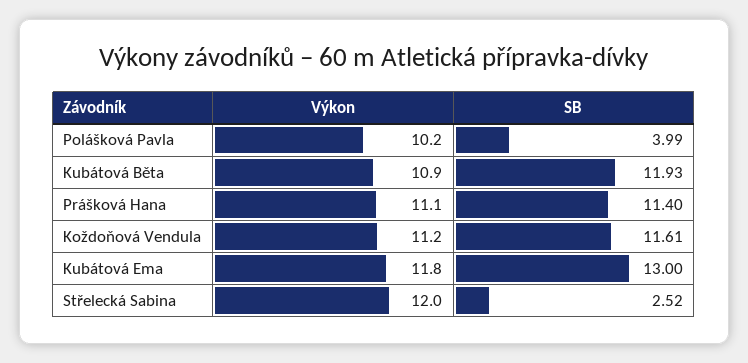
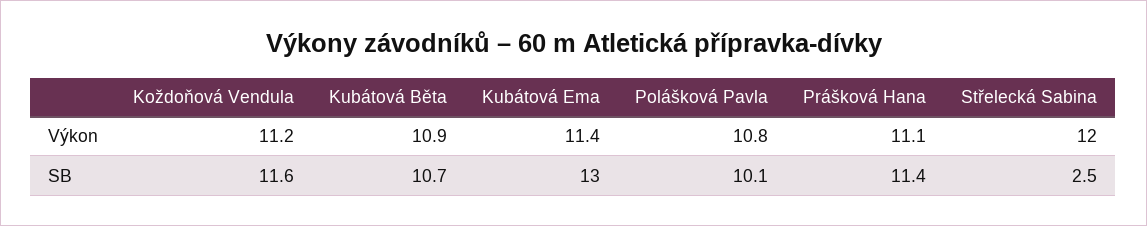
  {
    "Výkon": {
-     "Polášková Pavla": 10.2,
+     "Polášková Pavla": 10.8,
      "Kubátová Běta": 10.9,
      "Prášková Hana": 11.1,
      "Koždoňová Vendula": 11.2,
-     "Kubátová Ema": 11.8,
+     "Kubátová Ema": 11.4,
      "Střelecká Sabina": 12
    },
    "SB": {
-     "Polášková Pavla": 3.99,
+     "Polášková Pavla": 10.1,
-     "Kubátová Běta": 11.93,
+     "Kubátová Běta": 10.7,
      "Prášková Hana": 11.4,
      "Koždoňová Vendula": 11.61,
      "Kubátová Ema": 13,
      "Střelecká Sabina": 2.52
    }
  }

